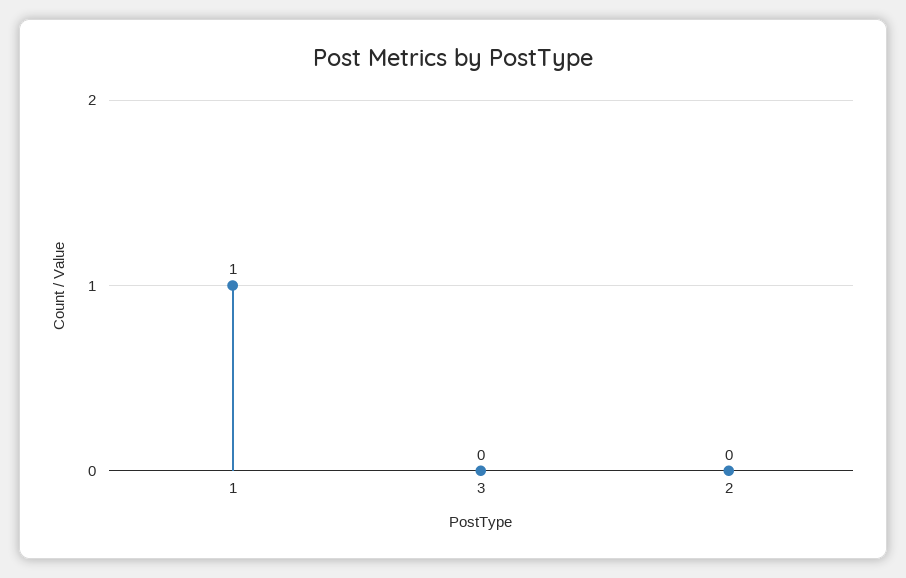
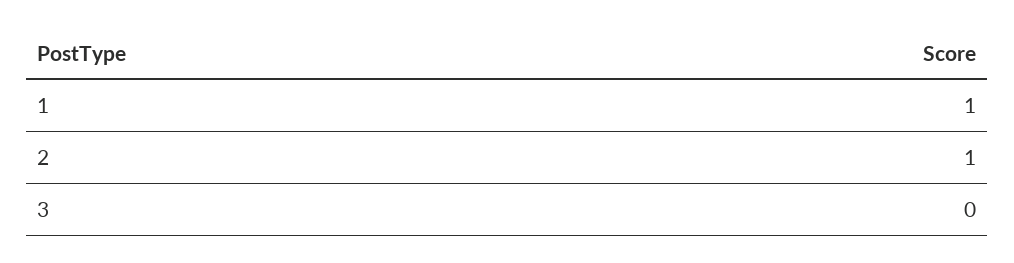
  {
    "1": 1,
    "3": 0,
-   "2": 0
+   "2": 1
  }

